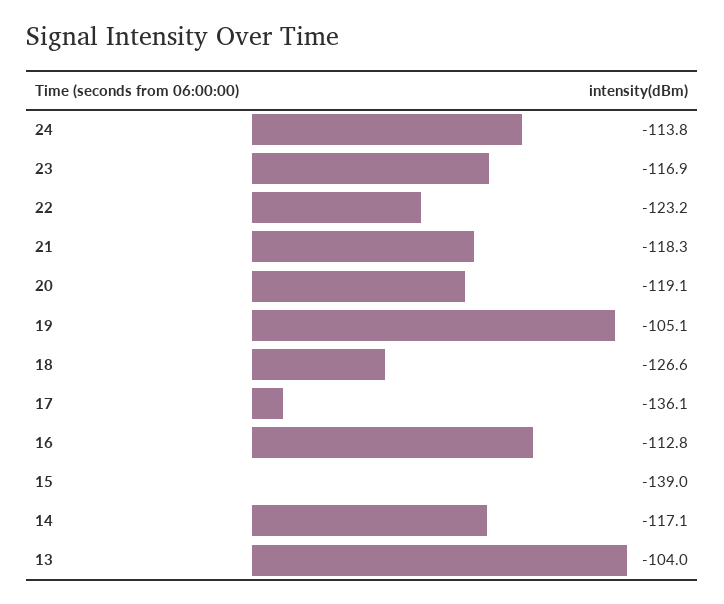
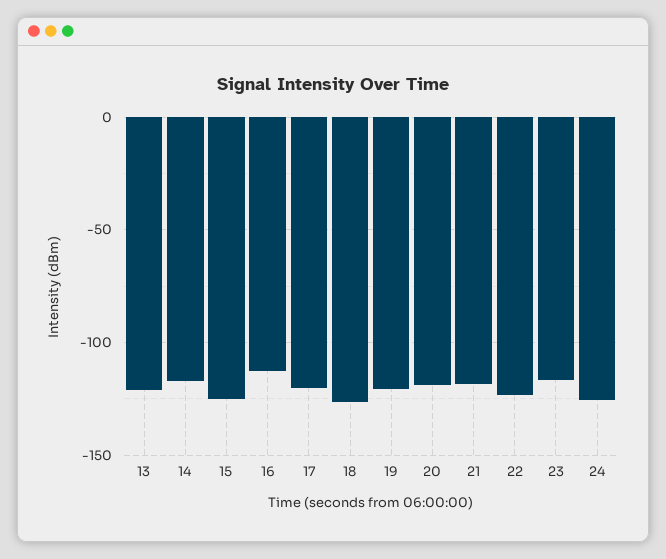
  {
-   "24": -113.8,
+   "24": -125,
    "23": -116.9,
    "22": -123.2,
    "21": -118.3,
    "20": -119.1,
-   "19": -105.1,
+   "19": -120,
    "18": -126.6,
-   "17": -136.1,
+   "17": -120,
    "16": -112.8,
-   "15": -139,
+   "15": -125,
    "14": -117.1,
-   "13": -104
+   "13": -120
  }

